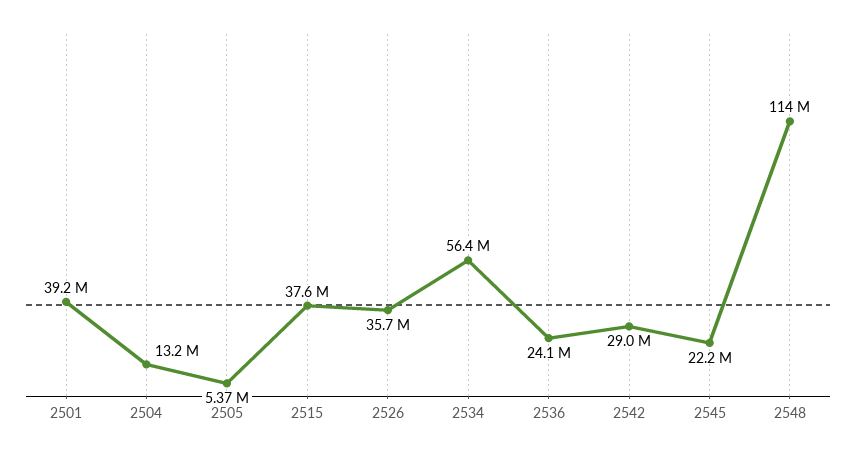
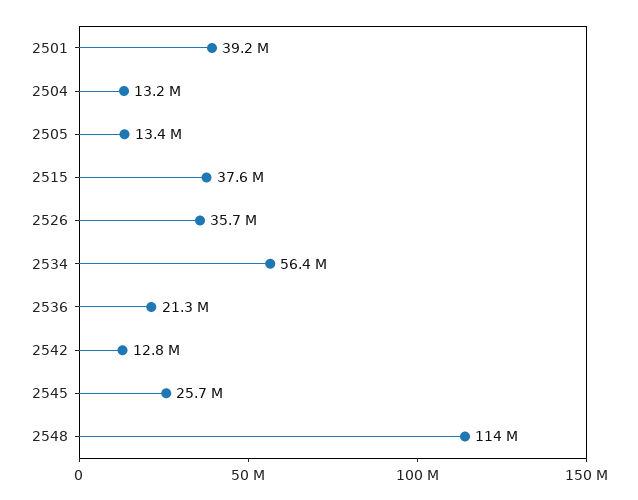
  {
    "2501": 39200000,
    "2504": 13200000,
-   "2505": 5370000,
+   "2505": 13400000,
    "2515": 37600000,
    "2526": 35700000,
    "2534": 56400000,
-   "2536": 24100000,
+   "2536": 21300000,
-   "2542": 29000000,
+   "2542": 12800000,
-   "2545": 22200000,
+   "2545": 25700000,
    "2548": 114000000
  }

